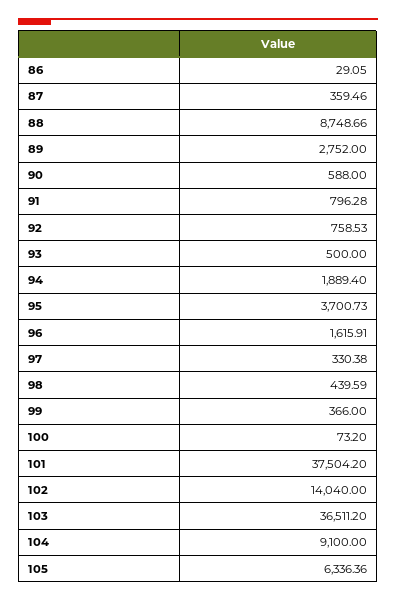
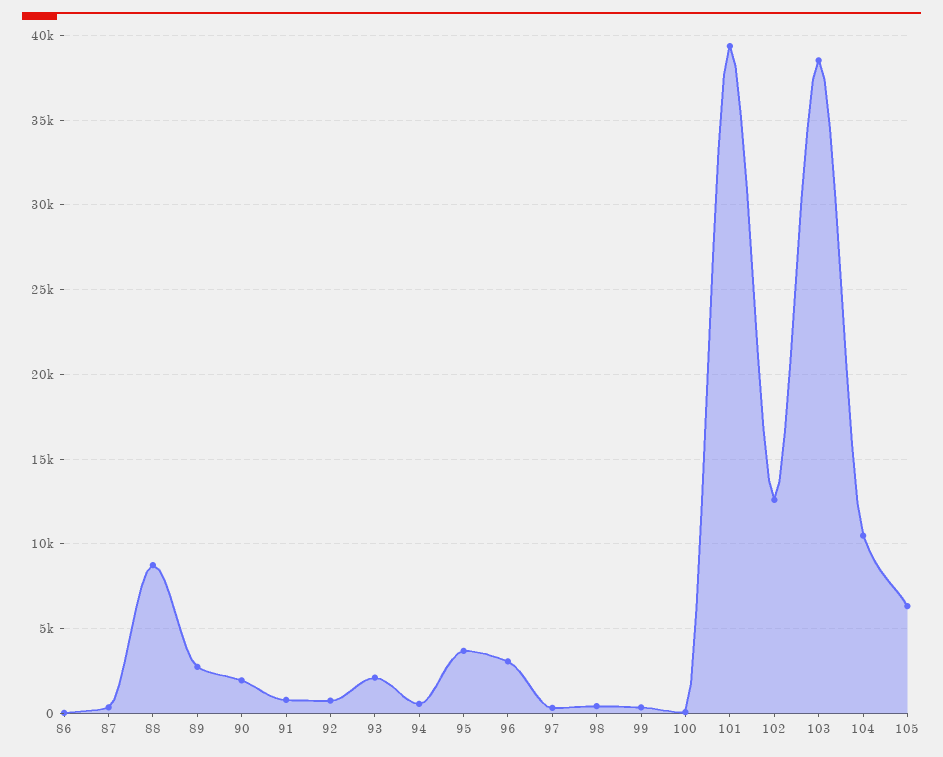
  {
    "86": 29.05,
    "87": 359.46,
    "88": 8748.66,
    "89": 2752,
-   "90": 588,
+   "90": 2000,
    "91": 796.28,
    "92": 758.53,
-   "93": 500,
+   "93": 2000,
-   "94": 1889.4,
+   "94": 500,
    "95": 3700.73,
-   "96": 1615.91,
+   "96": 3000,
    "97": 330.38,
    "98": 439.59,
    "99": 366,
    "100": 73.2,
-   "101": 37504.2,
+   "101": 39500,
-   "102": 14040,
+   "102": 12500,
-   "103": 36511.2,
+   "103": 38500,
-   "104": 9100,
+   "104": 10500,
    "105": 6336.36
  }

